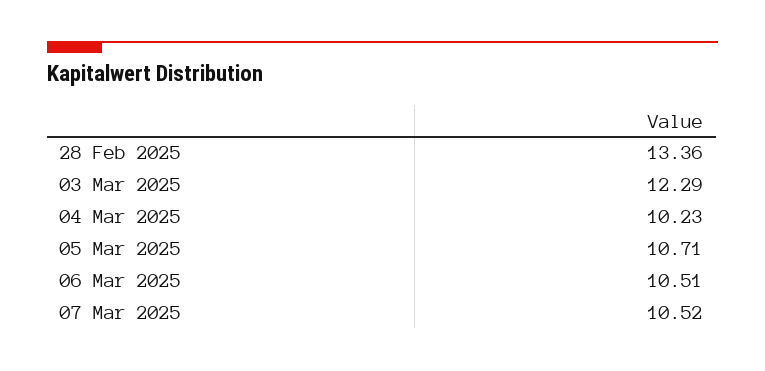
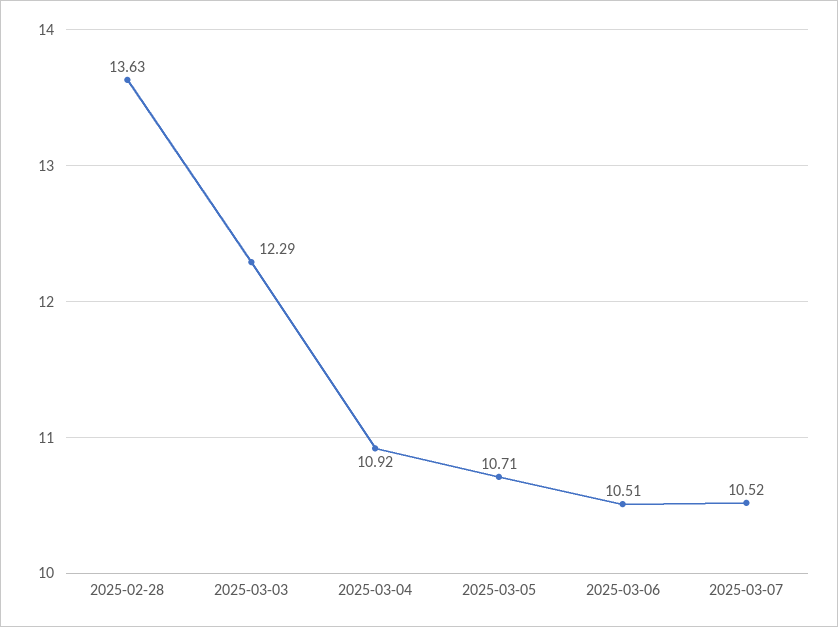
  {
-   "28 Feb 2025": 13.36,
+   "28 Feb 2025": 13.63,
    "03 Mar 2025": 12.29,
-   "04 Mar 2025": 10.23,
+   "04 Mar 2025": 10.92,
    "05 Mar 2025": 10.71,
    "06 Mar 2025": 10.51,
    "07 Mar 2025": 10.52
  }

